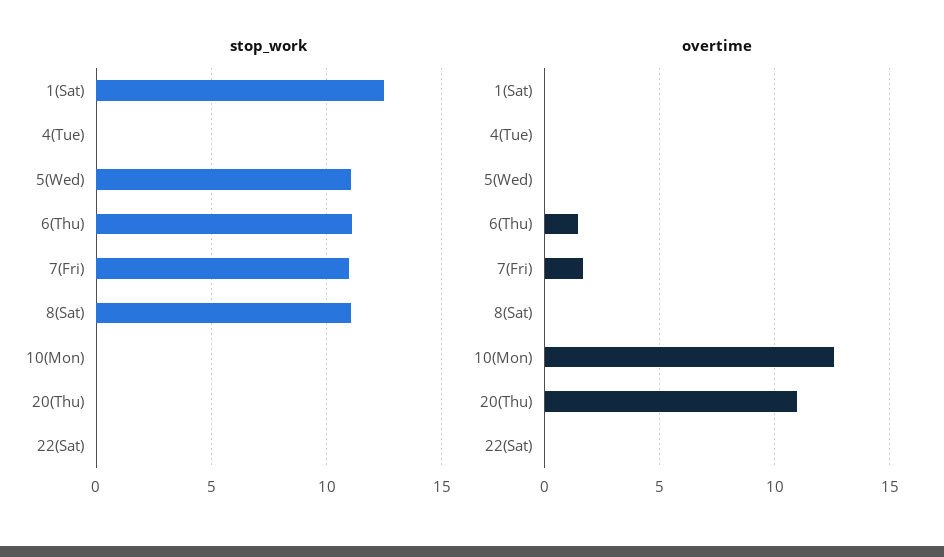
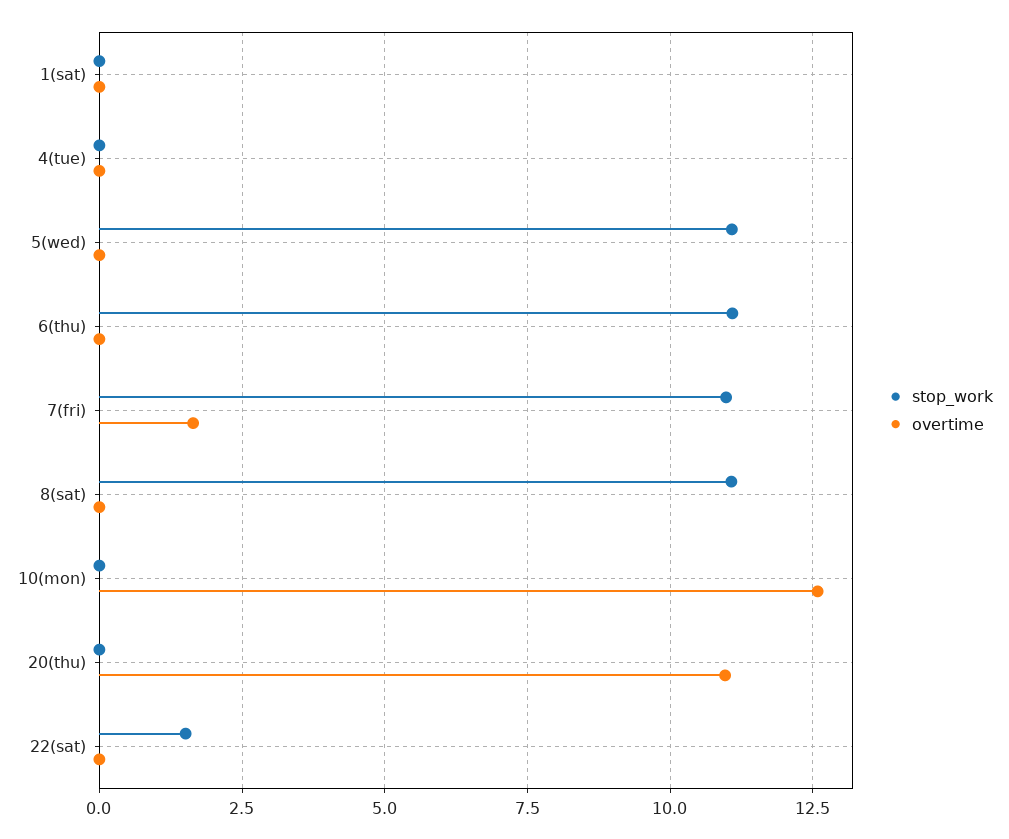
  {
    "stop_work": {
-     "1(Sat)": 12.5,
+     "1(Sat)": 0,
      "4(Tue)": 0,
      "5(Wed)": 11,
      "6(Thu)": 11,
      "7(Fri)": 11,
      "8(Sat)": 11,
      "10(Mon)": 0,
      "20(Thu)": 0,
-     "22(Sat)": 0
+     "22(Sat)": 1.5
    },
    "overtime": {
      "1(Sat)": 0,
      "4(Tue)": 0,
      "5(Wed)": 0,
-     "6(Thu)": 1.5,
+     "6(Thu)": 0,
      "7(Fri)": 1.75,
      "8(Sat)": 0,
      "10(Mon)": 12.5,
      "20(Thu)": 11,
      "22(Sat)": 0
    }
  }

